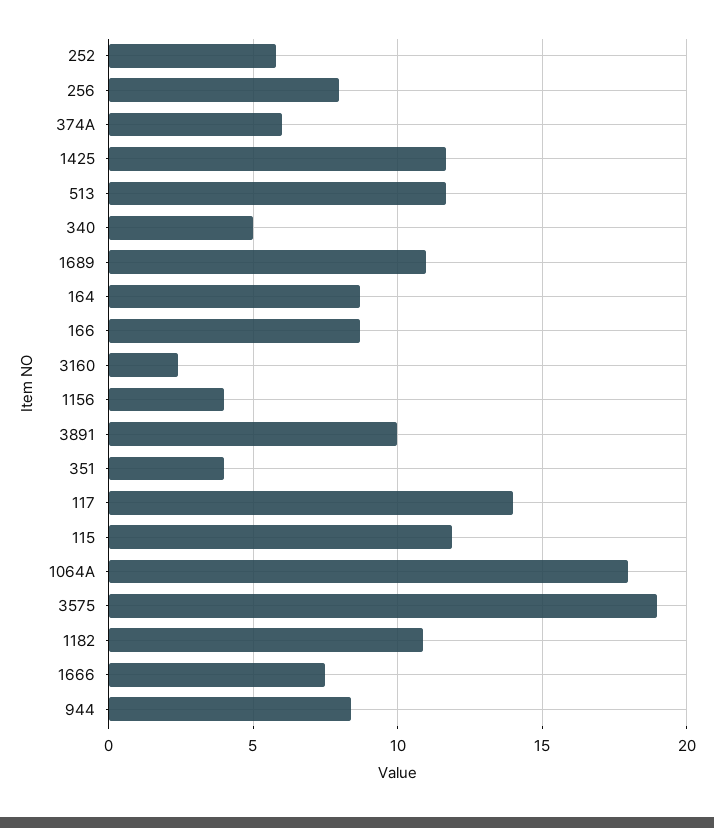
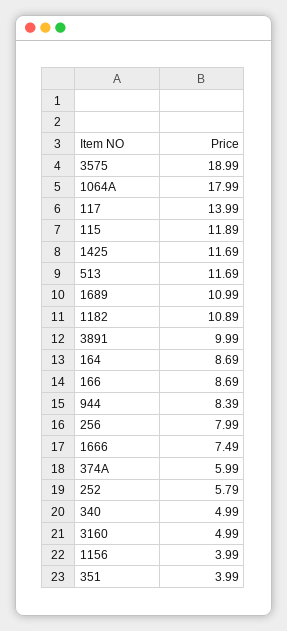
  {
    "252": 5.79,
    "256": 7.99,
    "374A": 5.99,
    "1425": 11.69,
    "513": 11.69,
    "340": 4.99,
    "1689": 10.99,
    "164": 8.69,
    "166": 8.69,
-   "3160": 2.5,
+   "3160": 4.99,
    "1156": 3.99,
    "3891": 9.99,
    "351": 3.99,
    "117": 13.99,
    "115": 11.89,
    "1064A": 17.99,
    "3575": 18.99,
    "1182": 10.89,
    "1666": 7.49,
    "944": 8.39
  }

